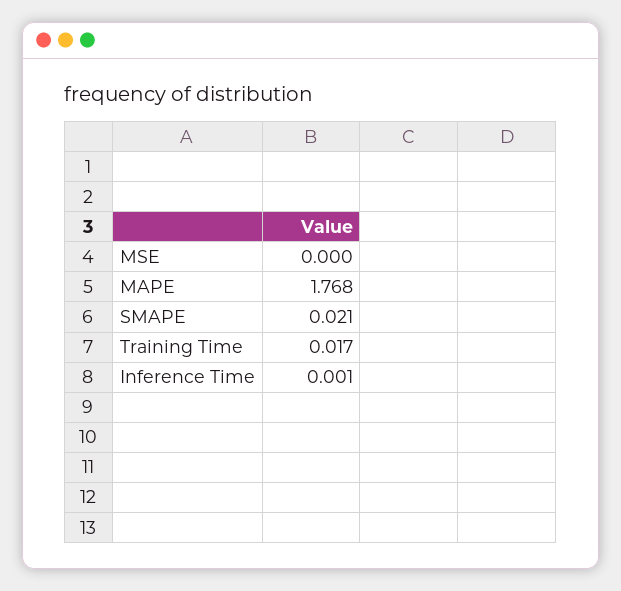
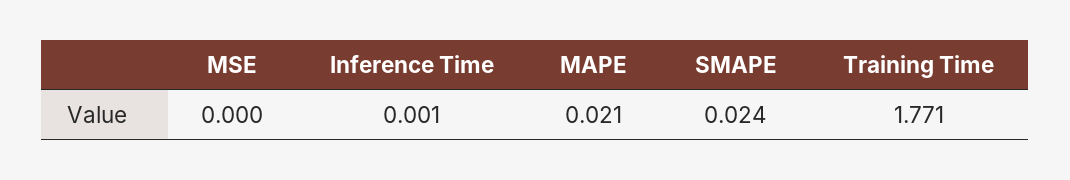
  {
    "MSE": 0,
-   "MAPE": 1.768,
+   "MAPE": 0.021,
-   "SMAPE": 0.021,
+   "SMAPE": 0.024,
-   "Training Time": 0.017,
+   "Training Time": 1.771,
    "Inference Time": 0.001
  }

